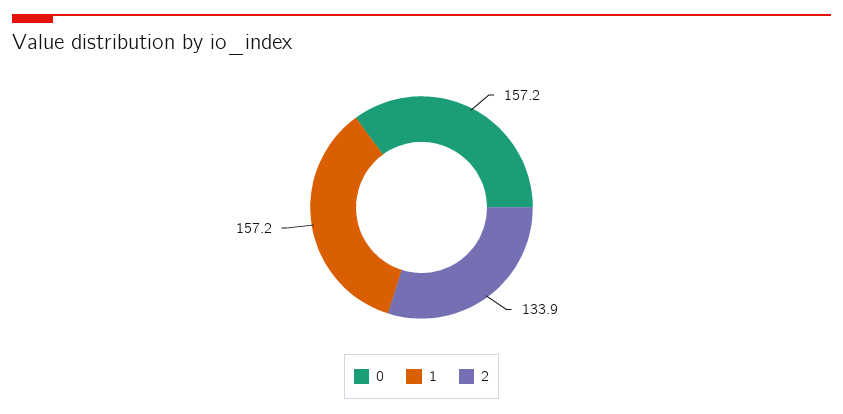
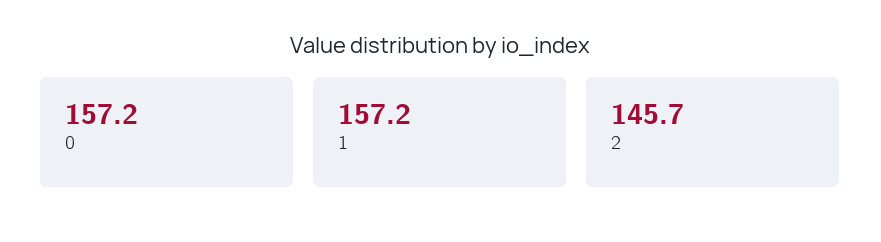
  {
    "0": 157.2,
    "1": 157.2,
-   "2": 133.9
+   "2": 145.7
  }

